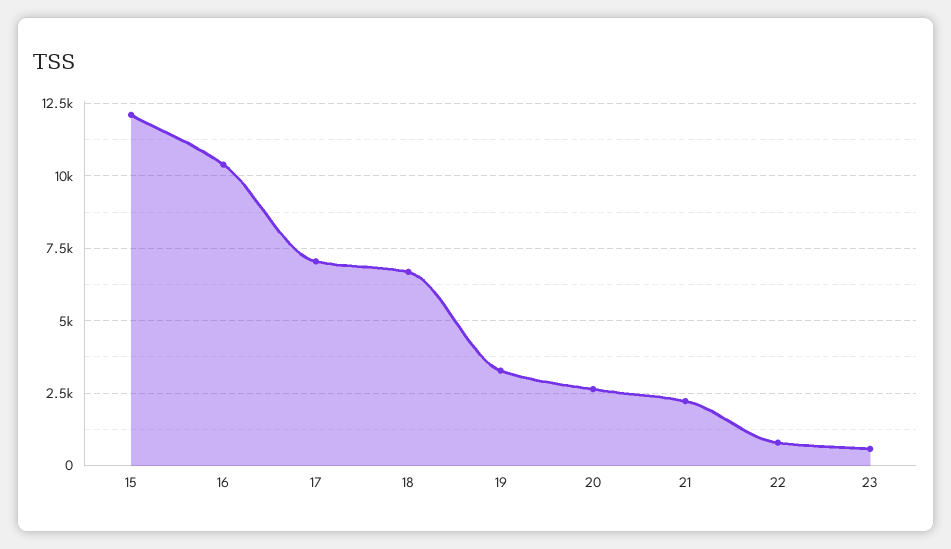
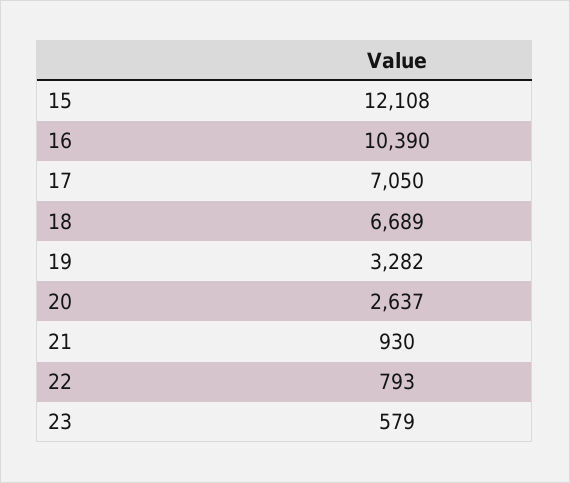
  {
    "15": 12108,
    "16": 10390,
    "17": 7050,
    "18": 6689,
    "19": 3282,
    "20": 2637,
-   "21": 2250,
+   "21": 930,
    "22": 793,
    "23": 579
  }

